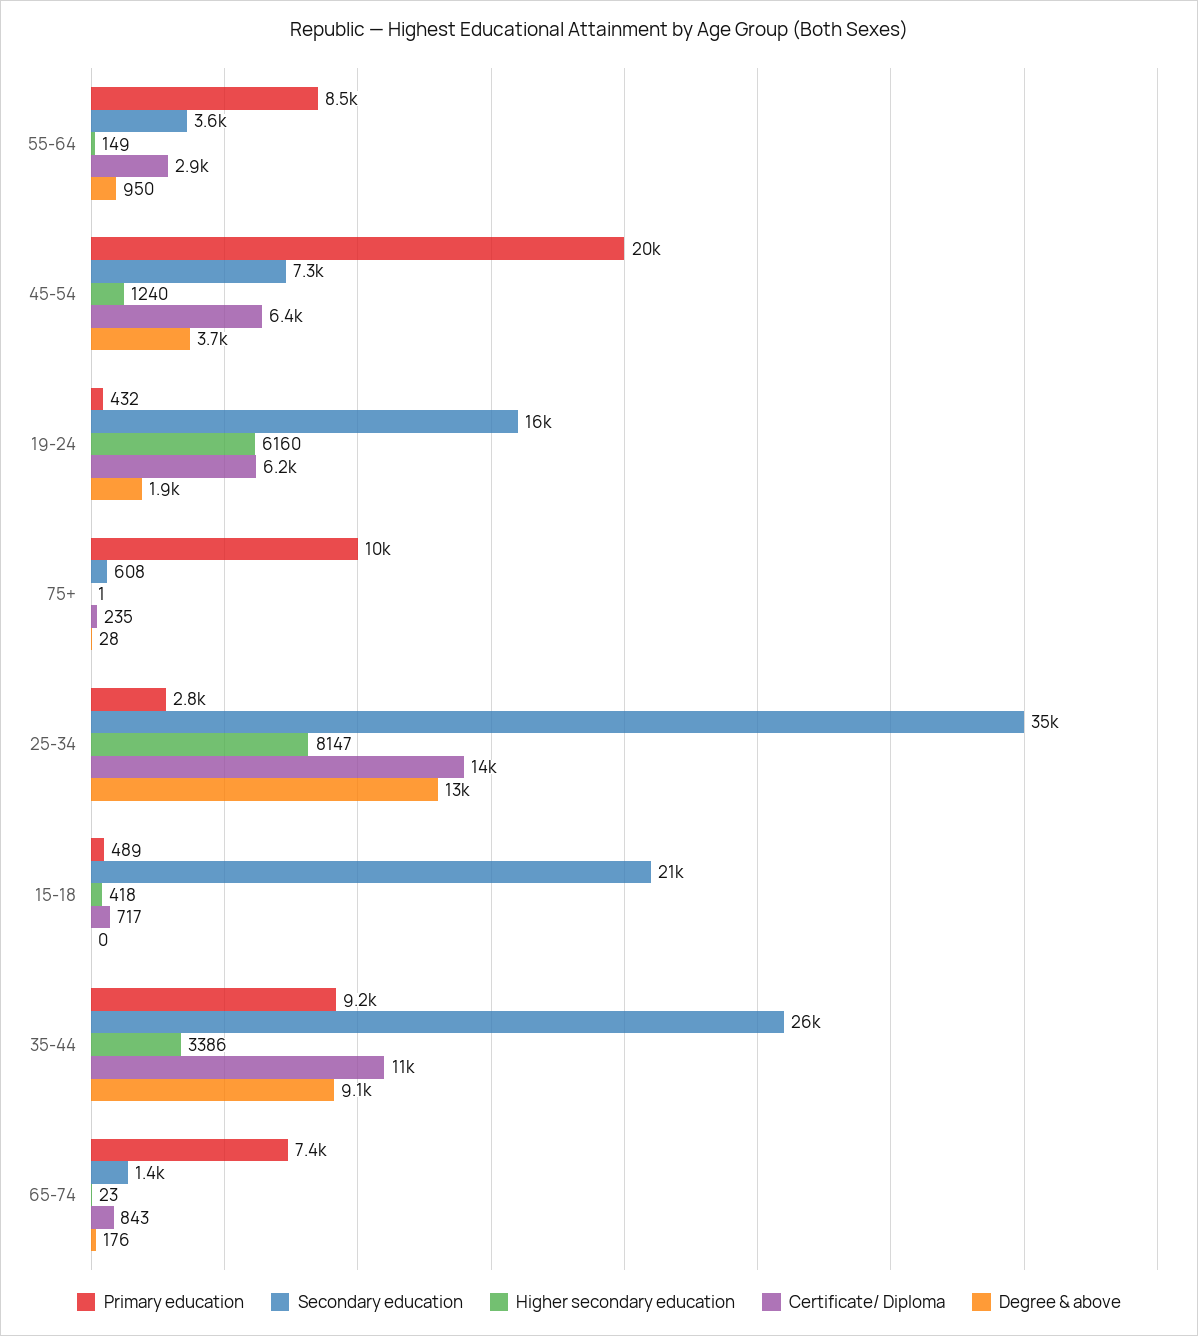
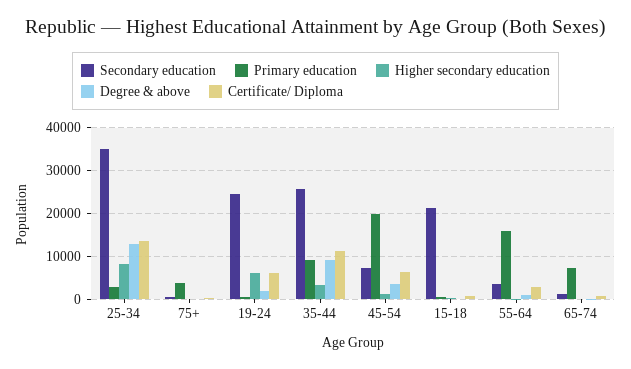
  {
    "Primary education": {
-     "55-64": 8500,
+     "55-64": 16000,
      "45-54": 20000,
      "19-24": 432,
-     "75+": 10000,
+     "75+": 4000,
      "25-34": 2800,
      "15-18": 489,
      "35-44": 9200,
      "65-74": 7400
    },
    "Secondary education": {
      "55-64": 3600,
      "45-54": 7300,
-     "19-24": 16000,
+     "19-24": 24000,
      "75+": 608,
      "25-34": 35000,
      "15-18": 21000,
      "35-44": 26000,
      "65-74": 1400
    },
    "Higher secondary education": {
      "55-64": 149,
      "45-54": 1240,
      "19-24": 6160,
      "75+": 1,
      "25-34": 8147,
      "15-18": 418,
      "35-44": 3386,
      "65-74": 23
    },
    "Certificate/ Diploma": {
      "55-64": 2900,
      "45-54": 6400,
      "19-24": 6200,
      "75+": 235,
      "25-34": 14000,
      "15-18": 717,
      "35-44": 11000,
      "65-74": 843
    },
    "Degree & above": {
      "55-64": 950,
      "45-54": 3700,
      "19-24": 1900,
      "75+": 28,
      "25-34": 13000,
      "15-18": 0,
      "35-44": 9100,
      "65-74": 176
    }
  }

